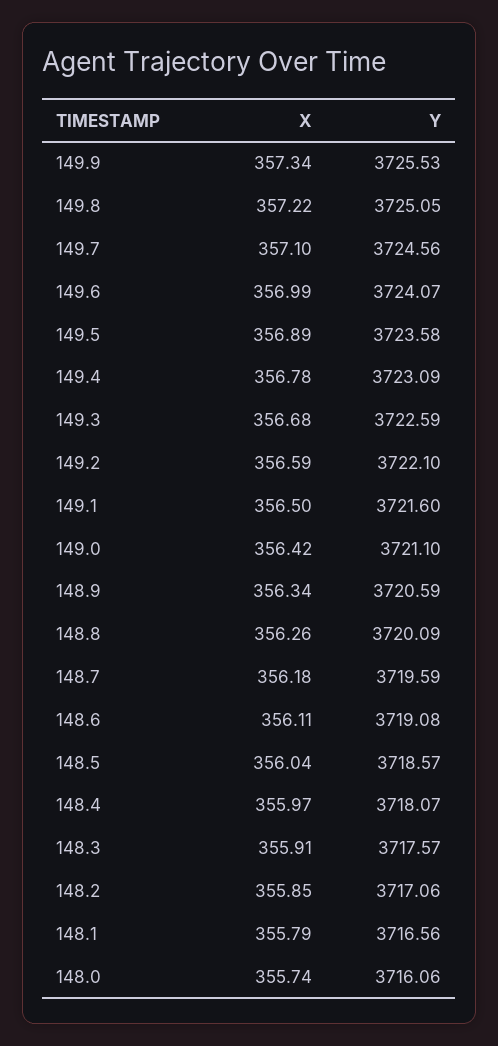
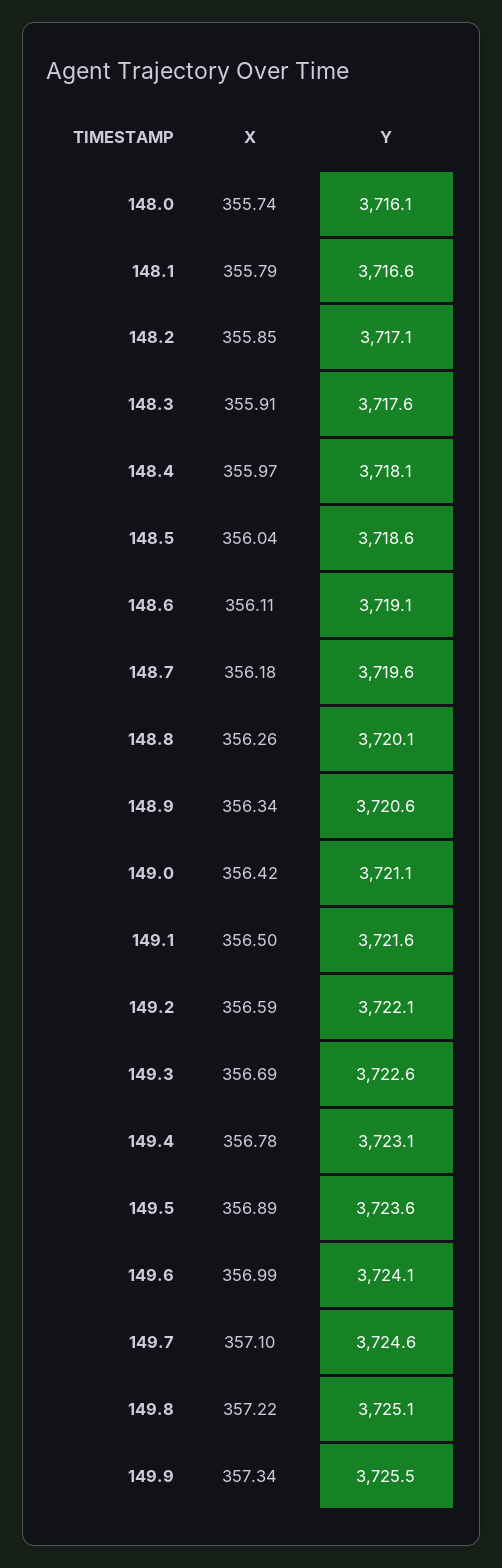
  {
    "X": {
      "149.9": 357.34,
      "149.8": 357.22,
      "149.7": 357.1,
      "149.6": 356.99,
      "149.5": 356.89,
      "149.4": 356.78,
-     "149.3": 356.68,
+     "149.3": 356.69,
      "149.2": 356.59,
      "149.1": 356.5,
      "149.0": 356.42,
      "148.9": 356.34,
      "148.8": 356.26,
      "148.7": 356.18,
      "148.6": 356.11,
      "148.5": 356.04,
      "148.4": 355.97,
      "148.3": 355.91,
      "148.2": 355.85,
      "148.1": 355.79,
      "148.0": 355.74
    },
    "Y": {
      "149.9": 3725.53,
      "149.8": 3725.05,
      "149.7": 3724.56,
      "149.6": 3724.07,
      "149.5": 3723.58,
      "149.4": 3723.09,
      "149.3": 3722.59,
      "149.2": 3722.1,
      "149.1": 3721.6,
      "149.0": 3721.1,
      "148.9": 3720.59,
      "148.8": 3720.09,
      "148.7": 3719.59,
      "148.6": 3719.08,
      "148.5": 3718.57,
      "148.4": 3718.07,
      "148.3": 3717.57,
      "148.2": 3717.06,
      "148.1": 3716.56,
      "148.0": 3716.06
    }
  }

